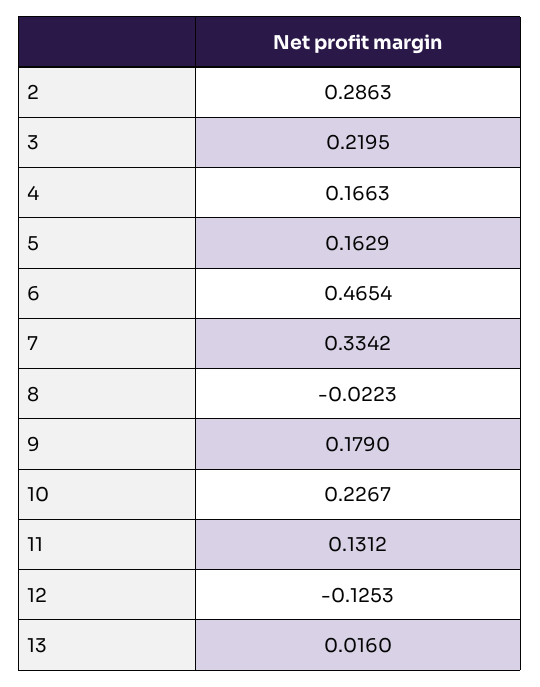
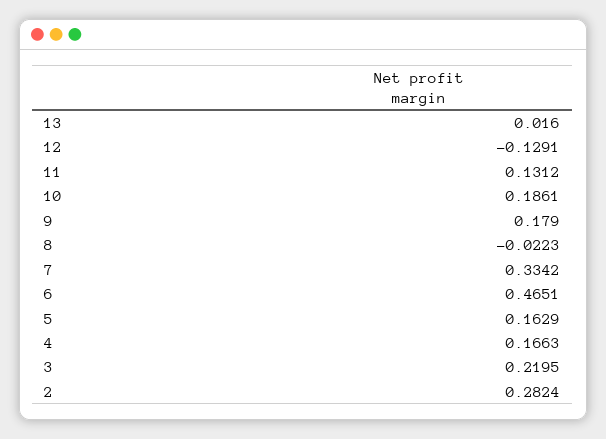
  {
-   "2": 0.2863,
+   "2": 0.2824,
    "3": 0.2195,
    "4": 0.1663,
    "5": 0.1629,
-   "6": 0.4654,
+   "6": 0.4651,
    "7": 0.3342,
    "8": -0.0223,
    "9": 0.179,
-   "10": 0.2267,
+   "10": 0.1861,
    "11": 0.1312,
-   "12": -0.1253,
+   "12": -0.1291,
    "13": 0.016
  }

